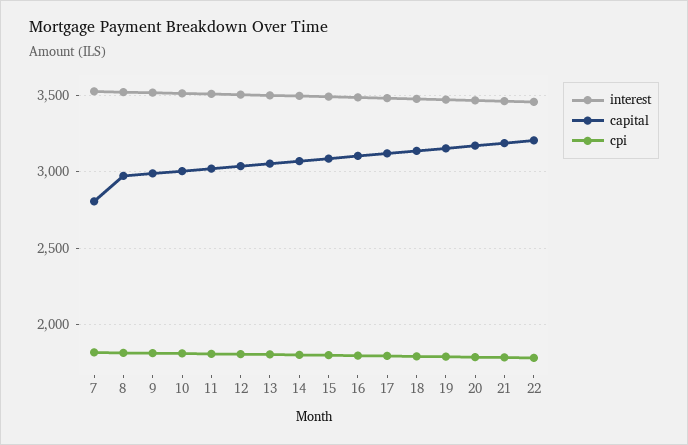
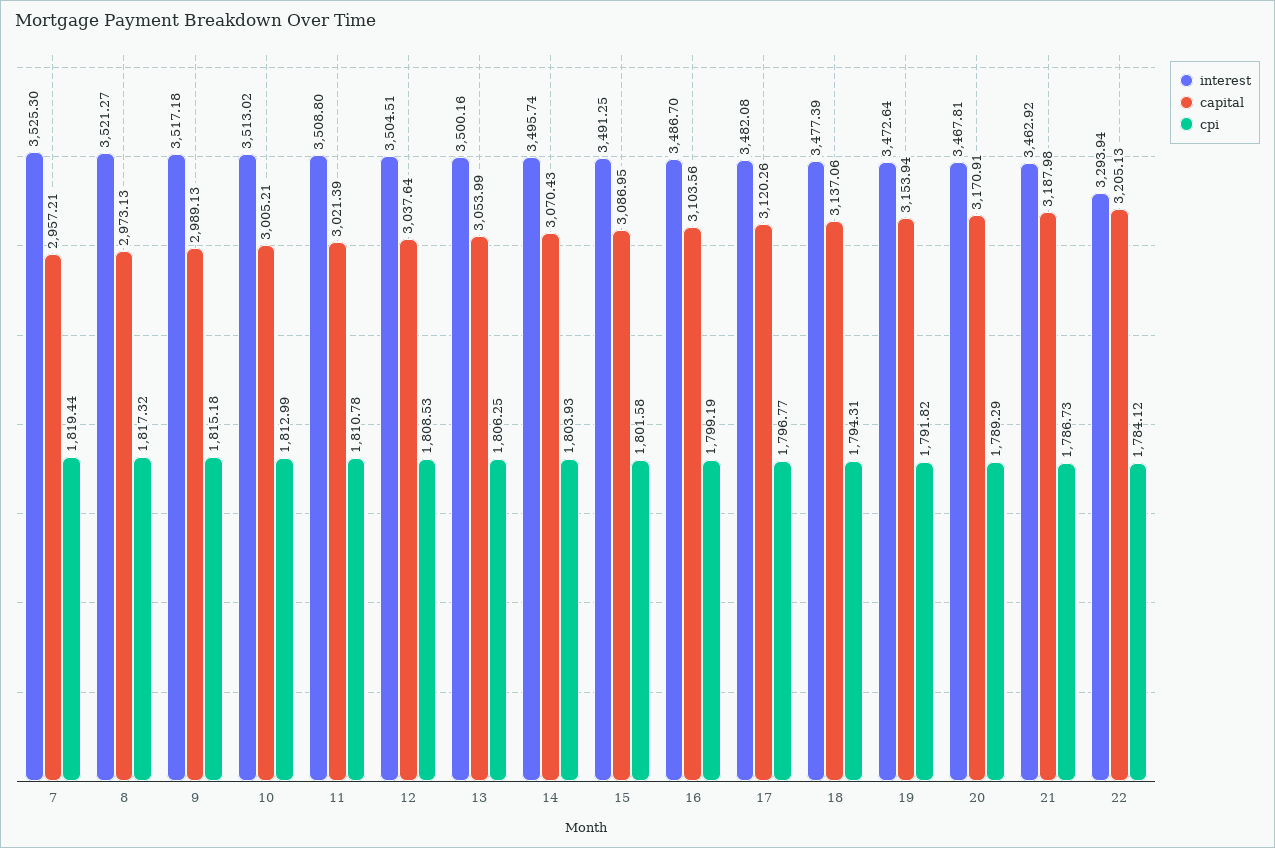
  {
    "interest": {
      "7": 3525.3,
      "8": 3521.27,
      "9": 3517.18,
      "10": 3513.02,
      "11": 3508.8,
      "12": 3504.51,
      "13": 3500.16,
      "14": 3495.74,
      "15": 3491.25,
      "16": 3486.7,
      "17": 3482.08,
      "18": 3477.39,
      "19": 3472.64,
      "20": 3467.81,
      "21": 3462.92,
-     "22": 3450
+     "22": 3293.94
    },
    "capital": {
-     "7": 2800,
+     "7": 2957.21,
      "8": 2973.13,
      "9": 2989.13,
      "10": 3005.21,
      "11": 3021.39,
      "12": 3037.64,
      "13": 3053.99,
      "14": 3070.43,
      "15": 3086.95,
      "16": 3103.56,
      "17": 3120.26,
      "18": 3137.06,
      "19": 3153.94,
      "20": 3170.91,
      "21": 3187.98,
      "22": 3205.13
    },
    "cpi": {
      "7": 1819.44,
      "8": 1817.32,
      "9": 1815.18,
      "10": 1812.99,
      "11": 1810.78,
      "12": 1808.53,
      "13": 1806.25,
      "14": 1803.93,
      "15": 1801.58,
      "16": 1799.19,
      "17": 1796.77,
      "18": 1794.31,
      "19": 1791.82,
      "20": 1789.29,
      "21": 1786.73,
      "22": 1784.12
    }
  }

